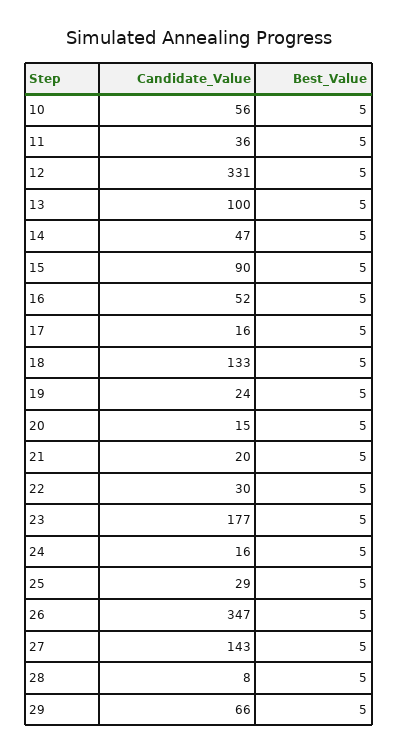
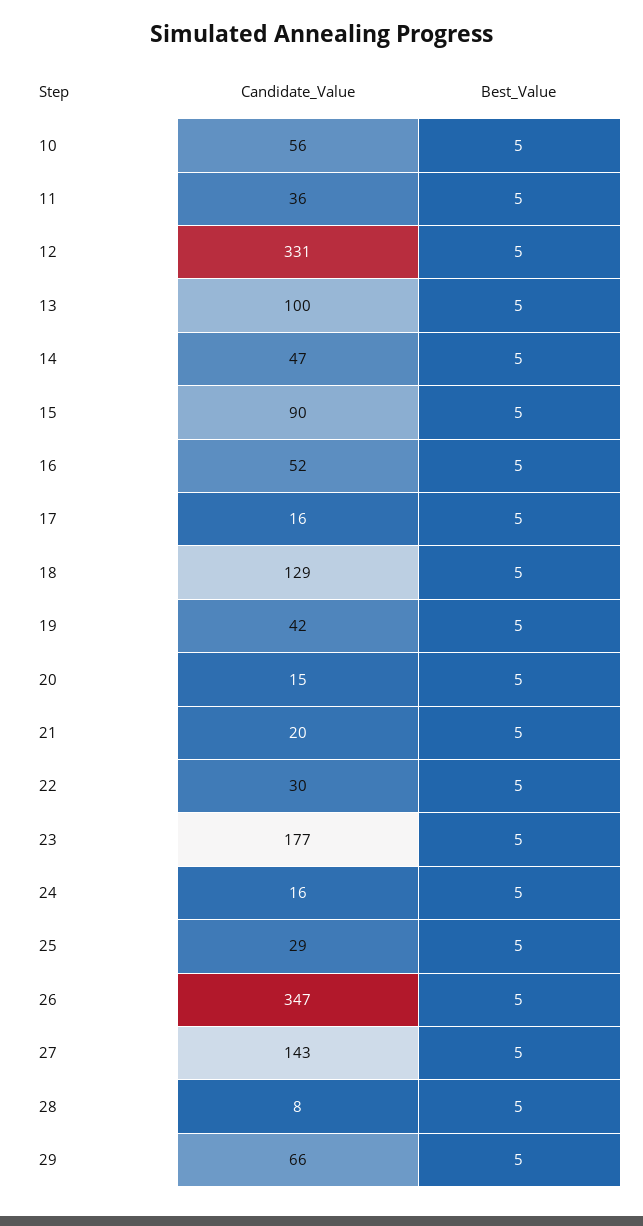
  {
    "Candidate_Value": {
      "10": 56,
      "11": 36,
      "12": 331,
      "13": 100,
      "14": 47,
      "15": 90,
      "16": 52,
      "17": 16,
-     "18": 133,
+     "18": 129,
-     "19": 24,
+     "19": 42,
      "20": 15,
      "21": 20,
      "22": 30,
      "23": 177,
      "24": 16,
      "25": 29,
      "26": 347,
      "27": 143,
      "28": 8,
      "29": 66
    },
    "Best_Value": {
      "10": 5,
      "11": 5,
      "12": 5,
      "13": 5,
      "14": 5,
      "15": 5,
      "16": 5,
      "17": 5,
      "18": 5,
      "19": 5,
      "20": 5,
      "21": 5,
      "22": 5,
      "23": 5,
      "24": 5,
      "25": 5,
      "26": 5,
      "27": 5,
      "28": 5,
      "29": 5
    }
  }

